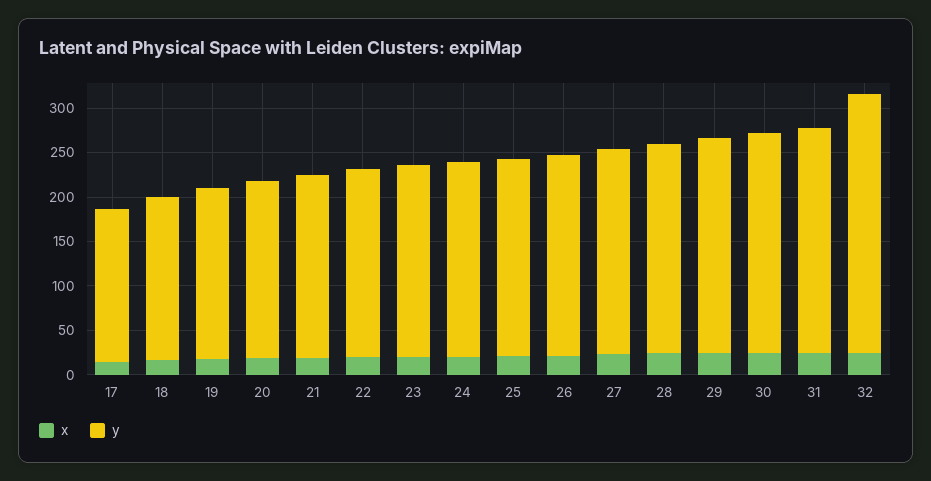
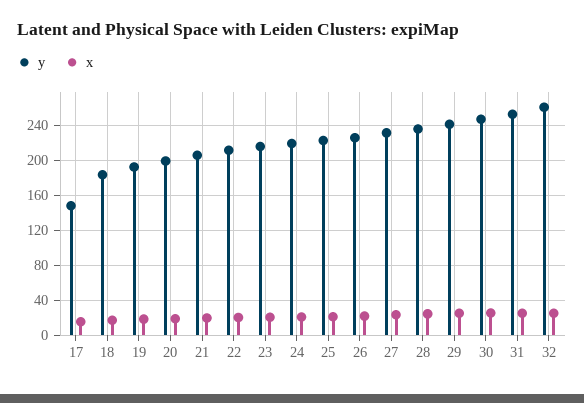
  {
    "x": {
      "17": 20,
      "18": 20,
      "19": 20,
      "20": 20,
      "21": 20,
      "22": 20,
      "23": 20,
      "24": 20,
      "25": 20,
      "26": 20,
      "27": 20,
      "28": 20,
      "29": 20,
      "30": 30,
      "31": 20,
      "32": 20
    },
    "y": {
-     "17": 170,
+     "17": 150,
      "18": 180,
      "19": 190,
      "20": 200,
      "21": 210,
      "22": 210,
      "23": 220,
      "24": 220,
      "25": 220,
      "26": 230,
      "27": 230,
      "28": 240,
      "29": 240,
      "30": 250,
      "31": 250,
-     "32": 290
+     "32": 260
    }
  }

